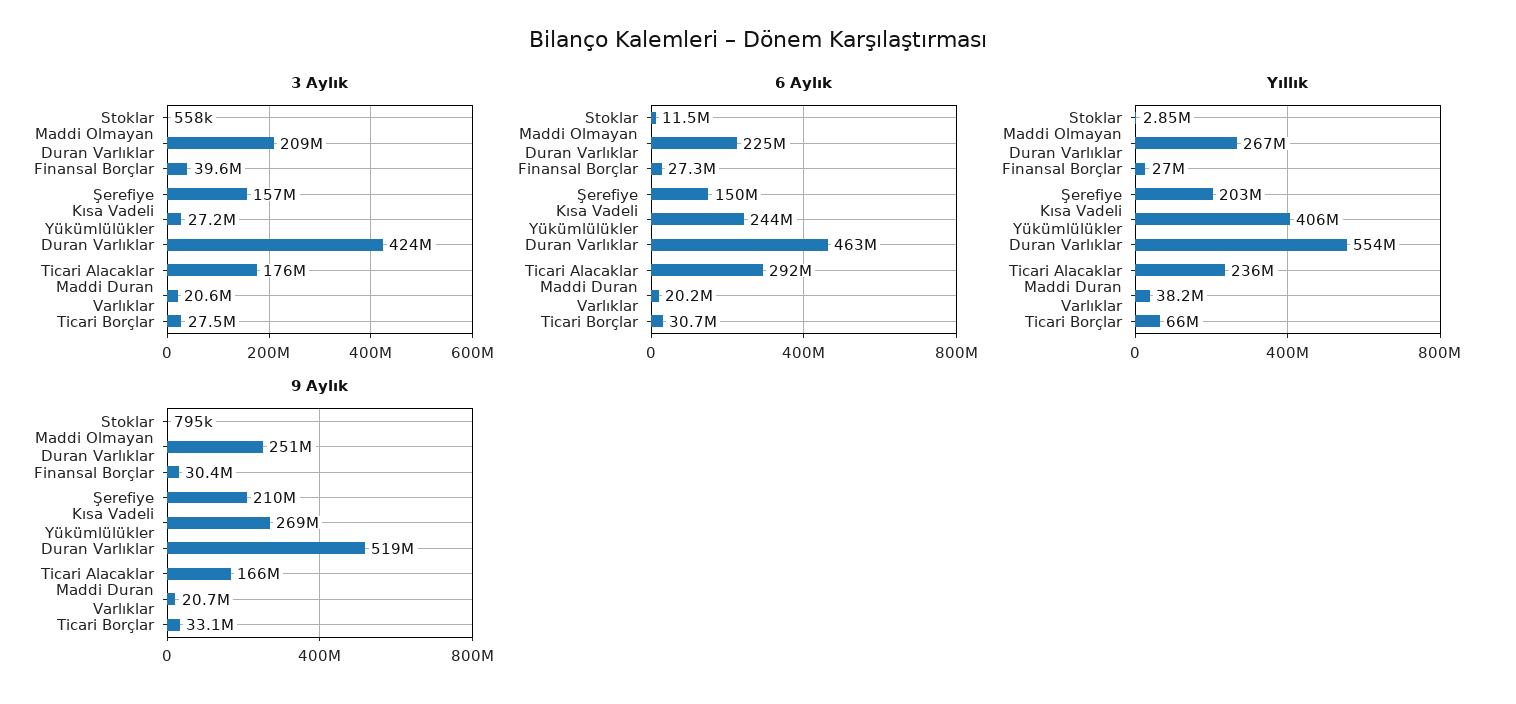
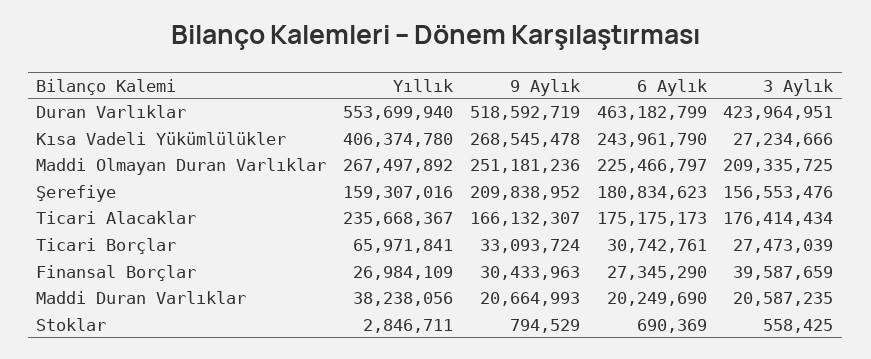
  {
    "3 Aylık": {
      "Stoklar": 558425,
      "Maddi Olmayan Duran Varlıklar": 209335725,
      "Finansal Borçlar": 39587659,
      "Şerefiye": 156553476,
      "Kısa Vadeli Yükümlülükler": 27234666,
      "Duran Varlıklar": 423964951,
      "Ticari Alacaklar": 176414434,
      "Maddi Duran Varlıklar": 20587235,
      "Ticari Borçlar": 27473039
    },
    "6 Aylık": {
-     "Stoklar": 11500000,
+     "Stoklar": 690369,
      "Maddi Olmayan Duran Varlıklar": 225466797,
      "Finansal Borçlar": 27345290,
-     "Şerefiye": 150000000,
+     "Şerefiye": 180834623,
      "Kısa Vadeli Yükümlülükler": 243961790,
      "Duran Varlıklar": 463182799,
-     "Ticari Alacaklar": 292000000,
+     "Ticari Alacaklar": 175175173,
      "Maddi Duran Varlıklar": 20249690,
      "Ticari Borçlar": 30742761
    },
    "Yıllık": {
      "Stoklar": 2846711,
      "Maddi Olmayan Duran Varlıklar": 267497892,
      "Finansal Borçlar": 26984109,
-     "Şerefiye": 203000000,
+     "Şerefiye": 159307016,
      "Kısa Vadeli Yükümlülükler": 406374780,
      "Duran Varlıklar": 553699940,
      "Ticari Alacaklar": 235668367,
      "Maddi Duran Varlıklar": 38238056,
      "Ticari Borçlar": 65971841
    },
    "9 Aylık": {
      "Stoklar": 794529,
      "Maddi Olmayan Duran Varlıklar": 251181236,
      "Finansal Borçlar": 30433963,
      "Şerefiye": 209838952,
      "Kısa Vadeli Yükümlülükler": 268545478,
      "Duran Varlıklar": 518592719,
      "Ticari Alacaklar": 166132307,
      "Maddi Duran Varlıklar": 20664993,
      "Ticari Borçlar": 33093724
    }
  }

